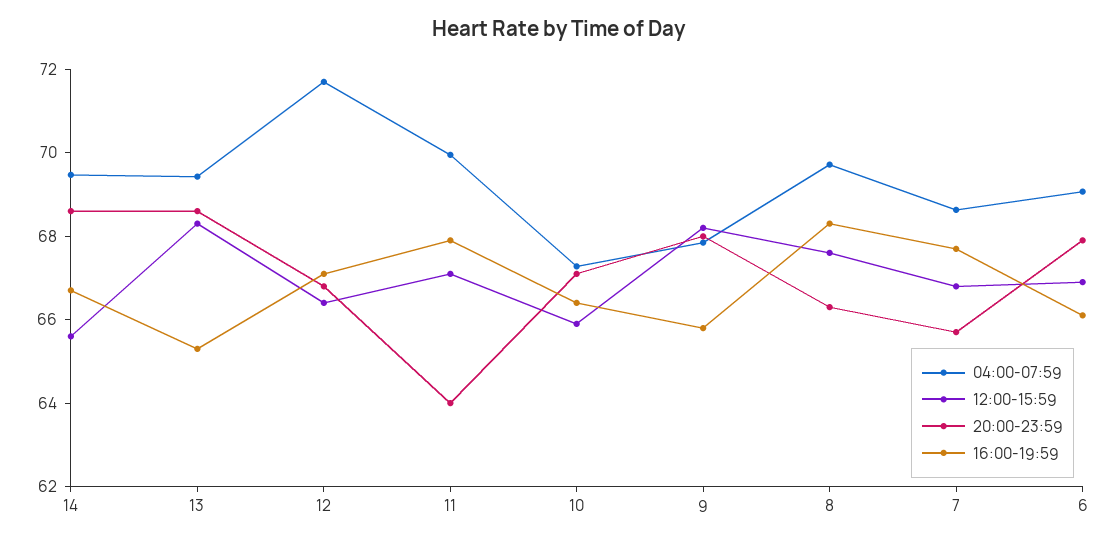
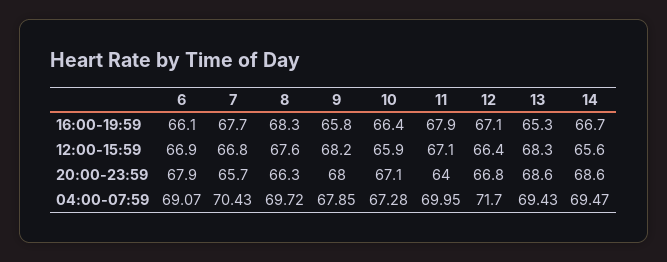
  {
    "04:00-07:59": {
      "14": 69.47,
      "13": 69.43,
      "12": 71.7,
      "11": 69.95,
      "10": 67.28,
      "9": 67.85,
      "8": 69.72,
-     "7": 68.5,
+     "7": 70.43,
      "6": 69.07
    },
    "12:00-15:59": {
      "14": 65.6,
      "13": 68.3,
      "12": 66.4,
      "11": 67.1,
      "10": 65.9,
      "9": 68.2,
      "8": 67.6,
      "7": 66.8,
      "6": 66.9
    },
    "20:00-23:59": {
      "14": 68.6,
      "13": 68.6,
      "12": 66.8,
      "11": 64,
      "10": 67.1,
      "9": 68,
      "8": 66.3,
      "7": 65.7,
      "6": 67.9
    },
    "16:00-19:59": {
      "14": 66.7,
      "13": 65.3,
      "12": 67.1,
      "11": 67.9,
      "10": 66.4,
      "9": 65.8,
      "8": 68.3,
      "7": 67.7,
      "6": 66.1
    }
  }

